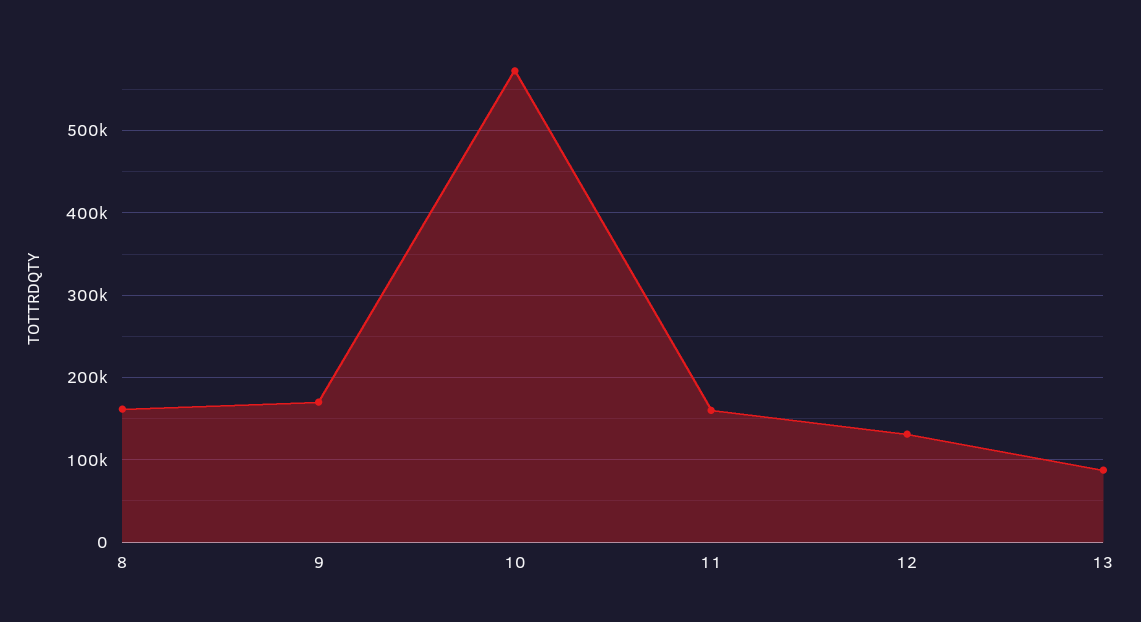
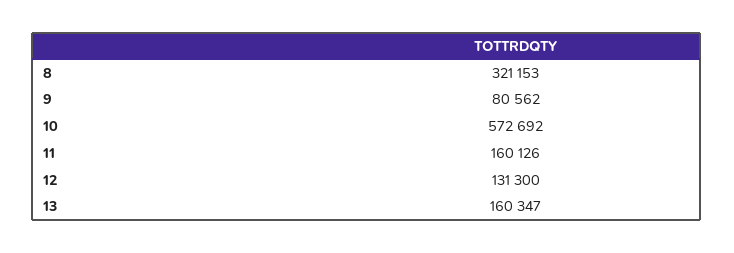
  {
-   "8": 160000,
+   "8": 321153,
-   "9": 170000,
+   "9": 80562,
    "10": 572692,
    "11": 160126,
    "12": 131300,
-   "13": 90000
+   "13": 160347
  }

